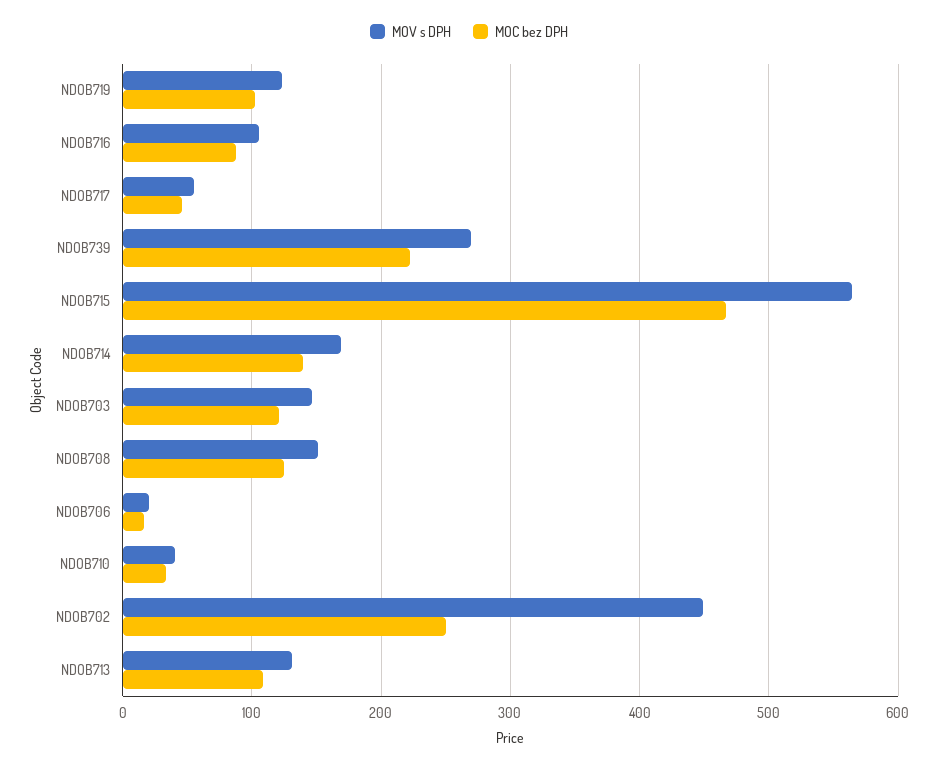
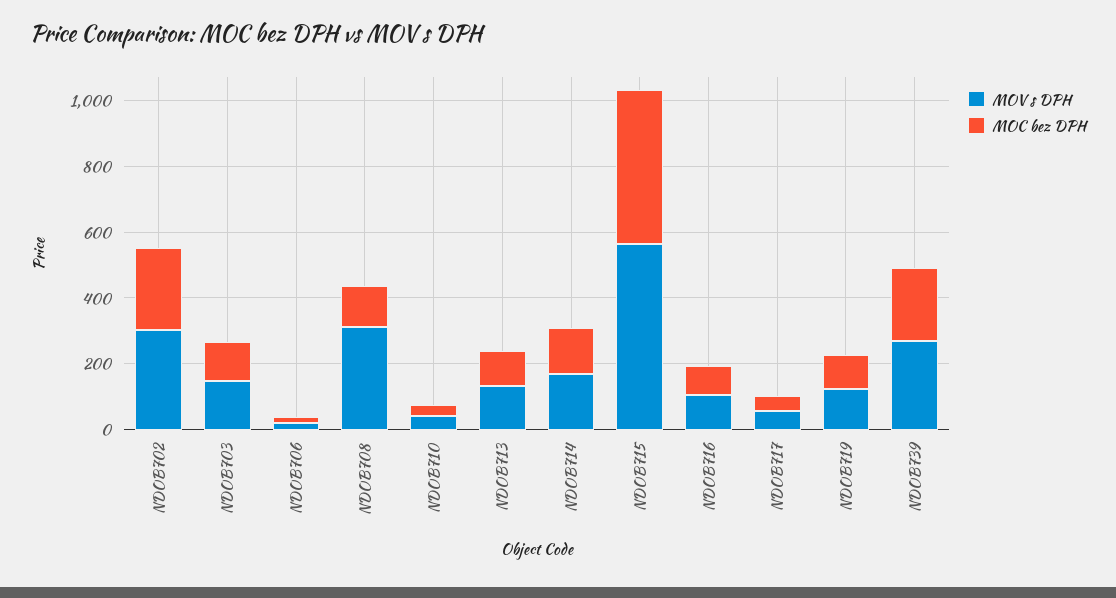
  {
    "MOV s DPH": {
      "NDOB719": 120,
      "NDOB716": 110,
      "NDOB717": 60,
      "NDOB739": 270,
      "NDOB715": 560,
      "NDOB714": 170,
      "NDOB703": 150,
-     "NDOB708": 150,
+     "NDOB708": 300,
      "NDOB706": 20,
      "NDOB710": 40,
-     "NDOB702": 450,
+     "NDOB702": 300,
      "NDOB713": 130
    },
    "MOC bez DPH": {
      "NDOB719": 100,
      "NDOB716": 90,
      "NDOB717": 50,
      "NDOB739": 220,
      "NDOB715": 470,
      "NDOB714": 140,
      "NDOB703": 120,
      "NDOB708": 130,
      "NDOB706": 20,
      "NDOB710": 30,
      "NDOB702": 250,
      "NDOB713": 110
    }
  }

